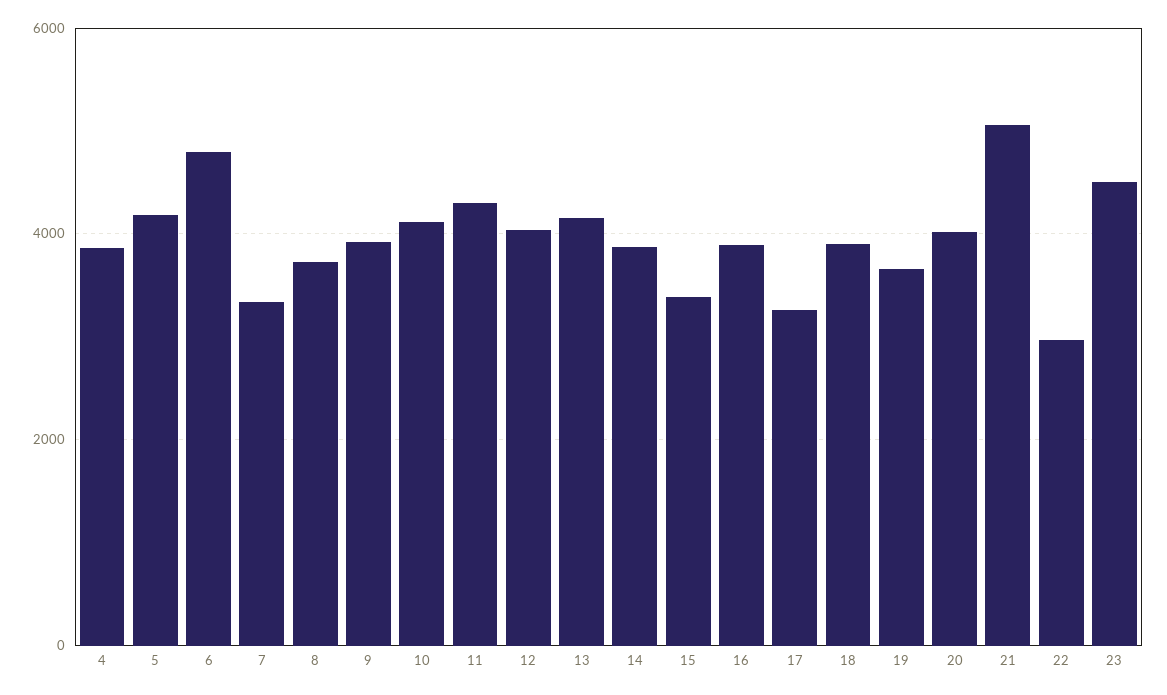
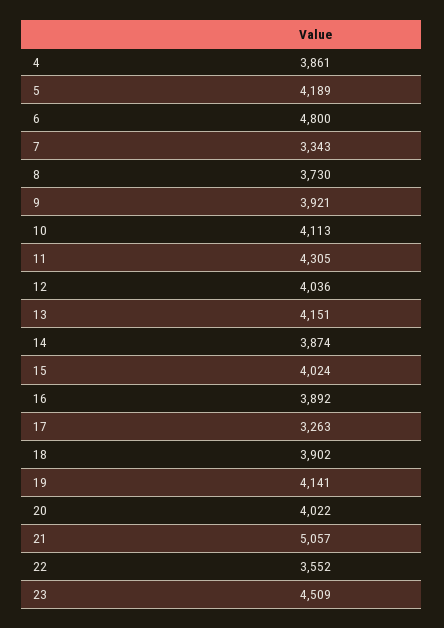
  {
    "4": 3861,
    "5": 4189,
    "6": 4800,
    "7": 3343,
    "8": 3730,
    "9": 3921,
    "10": 4113,
    "11": 4305,
    "12": 4036,
    "13": 4151,
    "14": 3874,
-   "15": 3400,
+   "15": 4024,
    "16": 3892,
    "17": 3263,
    "18": 3902,
-   "19": 3600,
+   "19": 4141,
    "20": 4022,
    "21": 5057,
-   "22": 3000,
+   "22": 3552,
    "23": 4509
  }

